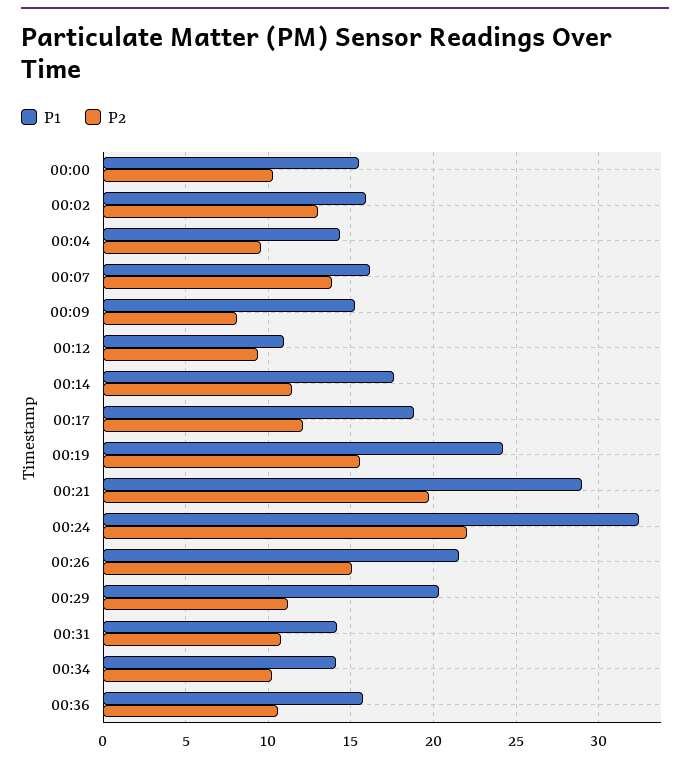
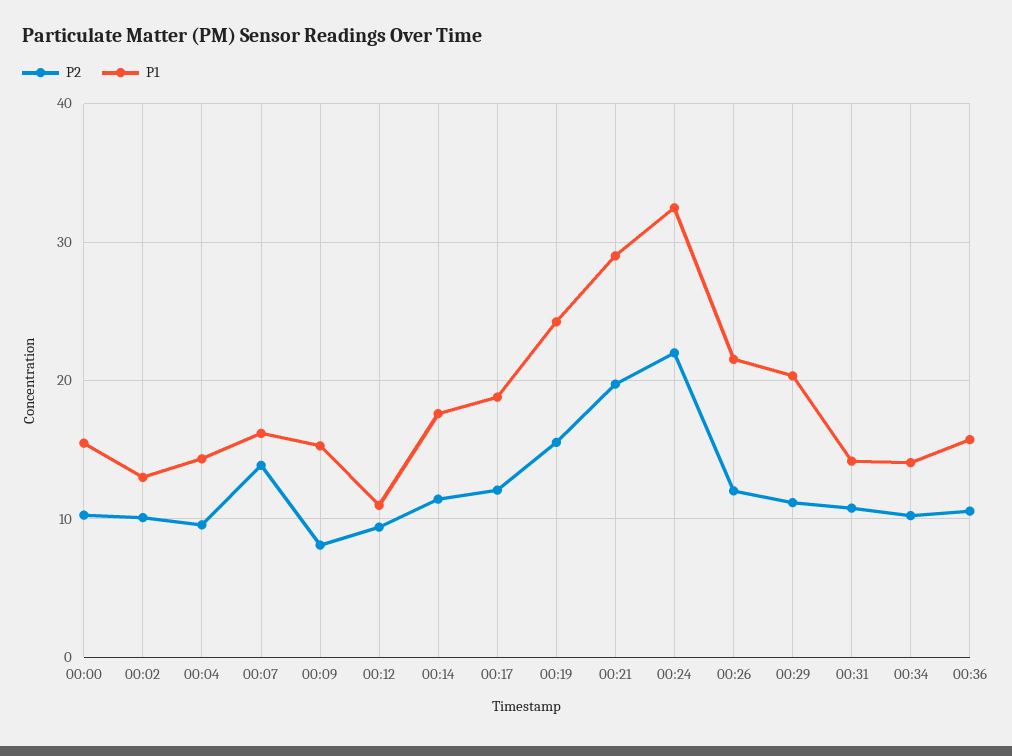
  {
    "P1": {
      "00:00": 15.5,
-     "00:02": 16,
+     "00:02": 13,
      "00:04": 14.5,
      "00:07": 16,
      "00:09": 15.5,
      "00:12": 11,
      "00:14": 17.5,
      "00:17": 19,
      "00:19": 24,
      "00:21": 29,
      "00:24": 32.5,
      "00:26": 21.5,
      "00:29": 20.5,
      "00:31": 14,
      "00:34": 14,
      "00:36": 15.5
    },
    "P2": {
      "00:00": 10.5,
-     "00:02": 13,
+     "00:02": 10,
      "00:04": 9.5,
      "00:07": 14,
      "00:09": 8,
      "00:12": 9.5,
      "00:14": 11.5,
      "00:17": 12,
      "00:19": 15.5,
      "00:21": 19.5,
      "00:24": 22,
-     "00:26": 15,
+     "00:26": 12,
      "00:29": 11,
      "00:31": 11,
      "00:34": 10,
      "00:36": 10.5
    }
  }

